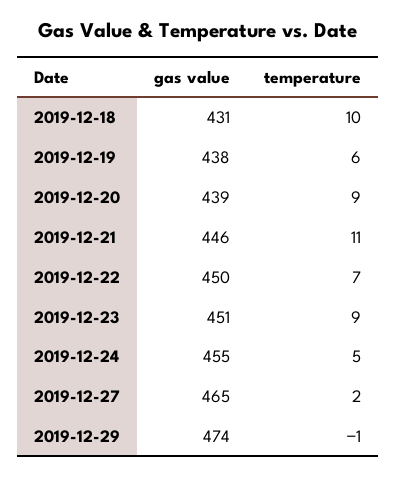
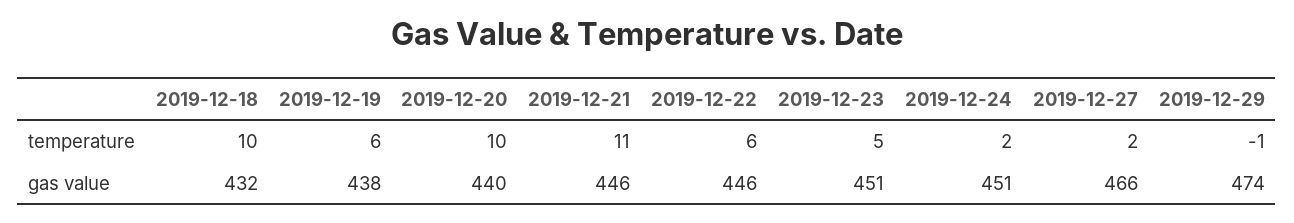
  {
    "gas value": {
-     "2019-12-18": 431,
+     "2019-12-18": 432,
      "2019-12-19": 438,
-     "2019-12-20": 439,
+     "2019-12-20": 440,
      "2019-12-21": 446,
-     "2019-12-22": 450,
+     "2019-12-22": 446,
      "2019-12-23": 451,
-     "2019-12-24": 455,
+     "2019-12-24": 451,
-     "2019-12-27": 465,
+     "2019-12-27": 466,
      "2019-12-29": 474
    },
    "temperature": {
      "2019-12-18": 10,
      "2019-12-19": 6,
-     "2019-12-20": 9,
+     "2019-12-20": 10,
      "2019-12-21": 11,
-     "2019-12-22": 7,
+     "2019-12-22": 6,
-     "2019-12-23": 9,
+     "2019-12-23": 5,
-     "2019-12-24": 5,
+     "2019-12-24": 2,
      "2019-12-27": 2,
      "2019-12-29": -1
    }
  }

